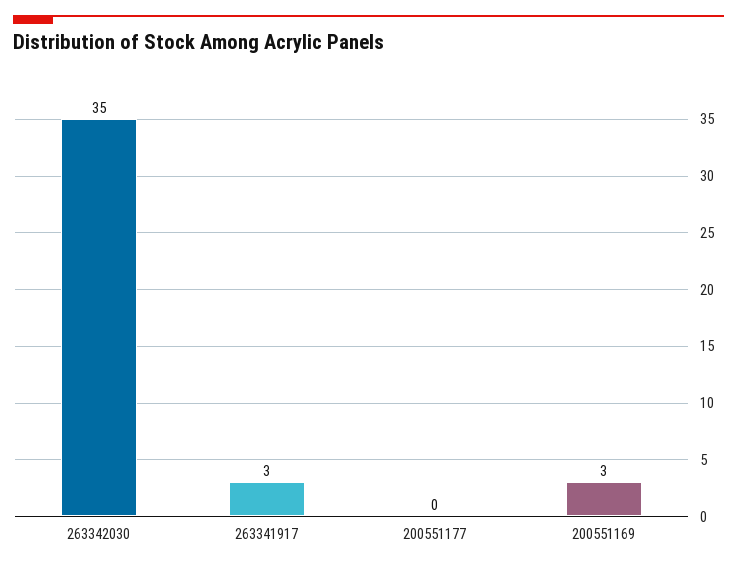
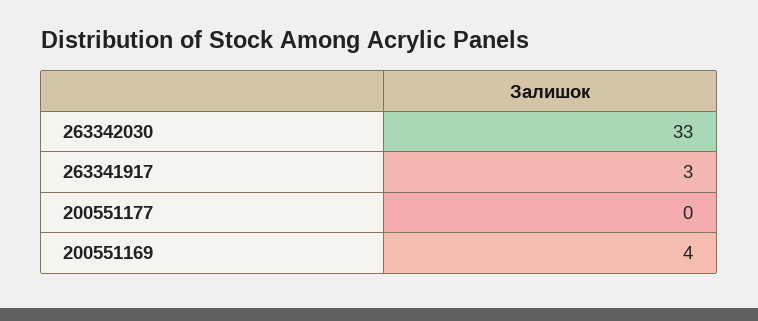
  {
-   "263342030": 35,
+   "263342030": 33,
    "263341917": 3,
    "200551177": 0,
-   "200551169": 3
+   "200551169": 4
  }

